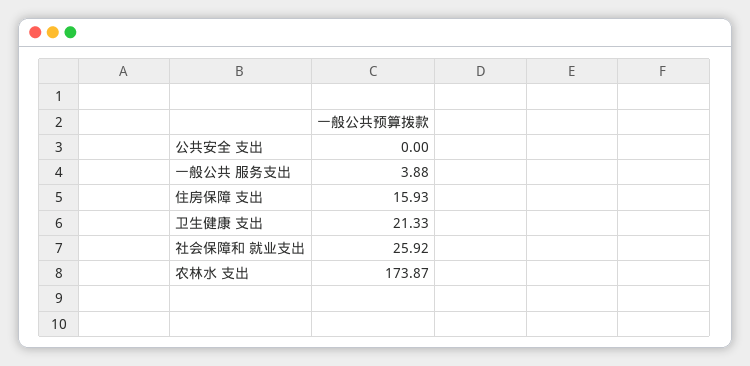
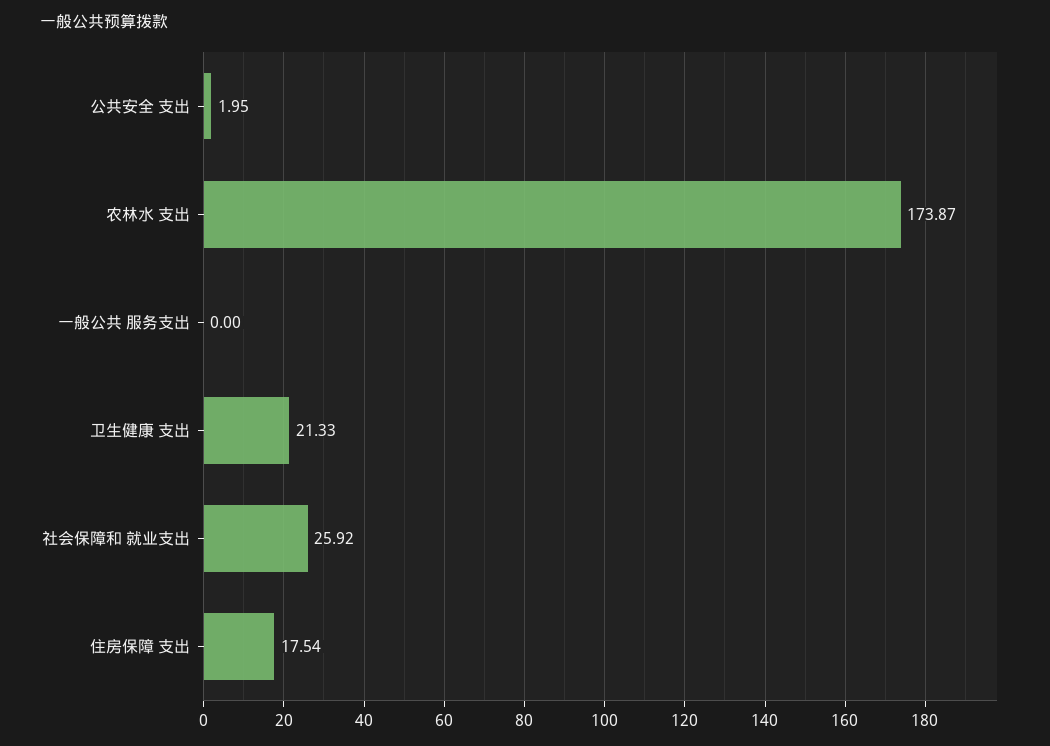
  {
-   "公共安全 支出": 0,
+   "公共安全 支出": 1.95,
-   "一般公共 服务支出": 3.88,
+   "一般公共 服务支出": 0,
-   "住房保障 支出": 15.93,
+   "住房保障 支出": 17.54,
    "卫生健康 支出": 21.33,
    "社会保障和 就业支出": 25.92,
    "农林水 支出": 173.87
  }

